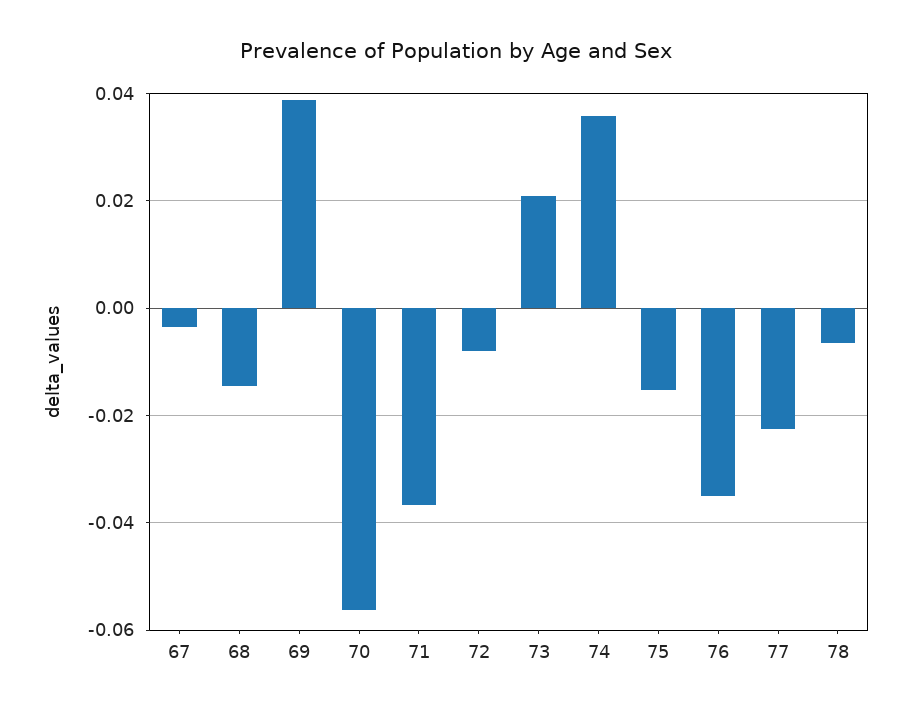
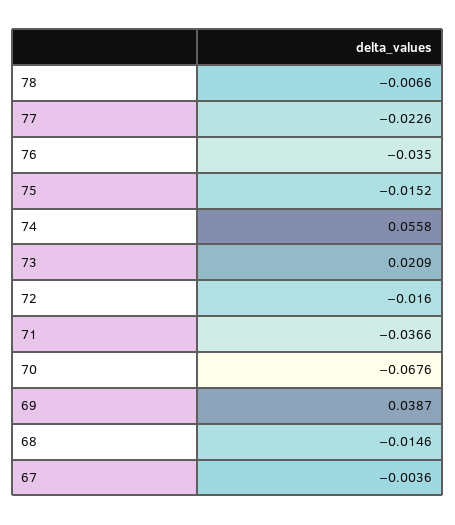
  {
    "67": -0.0036,
    "68": -0.0146,
    "69": 0.0387,
-   "70": -0.056,
+   "70": -0.0676,
    "71": -0.0366,
-   "72": -0.008,
+   "72": -0.016,
    "73": 0.0209,
-   "74": 0.036,
+   "74": 0.0558,
    "75": -0.0152,
    "76": -0.035,
    "77": -0.0226,
    "78": -0.0066
  }

